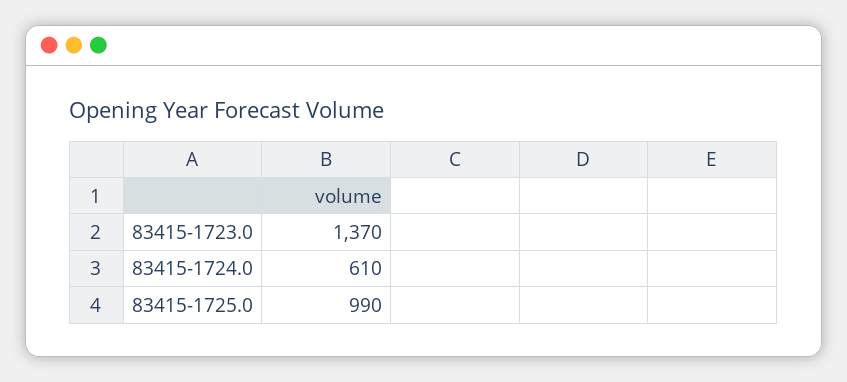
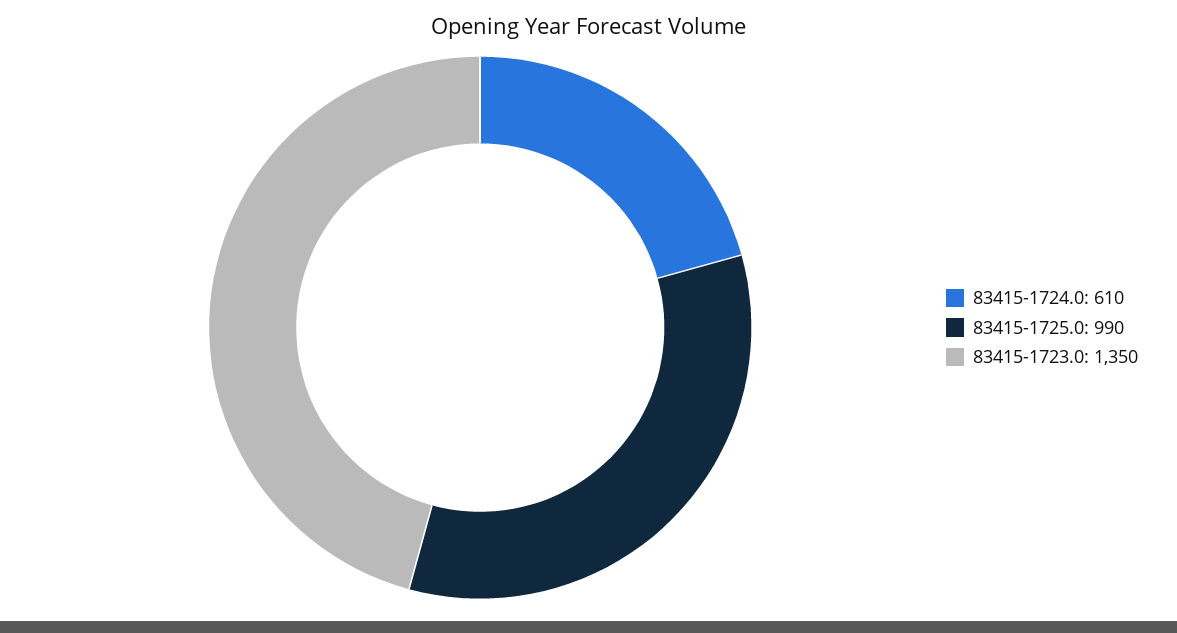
  {
-   "83415-1723.0": 1370,
+   "83415-1723.0": 1350,
    "83415-1724.0": 610,
    "83415-1725.0": 990
  }

